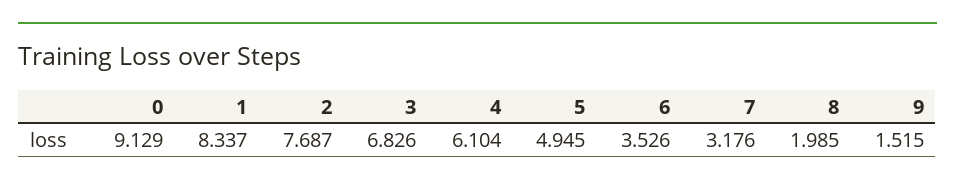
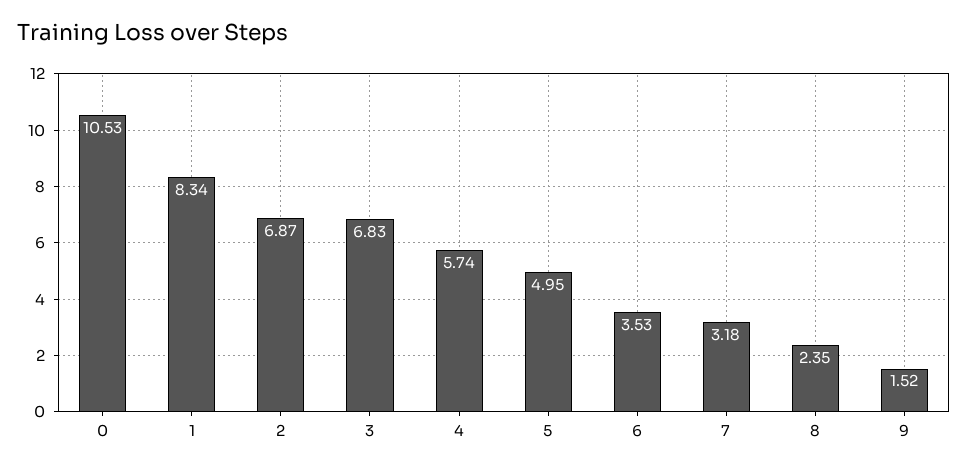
  {
-   "0": 9.129,
+   "0": 10.53,
    "1": 8.337,
-   "2": 7.687,
+   "2": 6.87,
    "3": 6.826,
-   "4": 6.104,
+   "4": 5.74,
    "5": 4.945,
    "6": 3.526,
    "7": 3.176,
-   "8": 1.985,
+   "8": 2.35,
    "9": 1.515
  }

